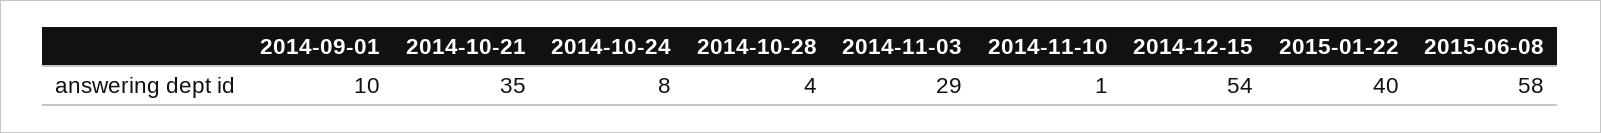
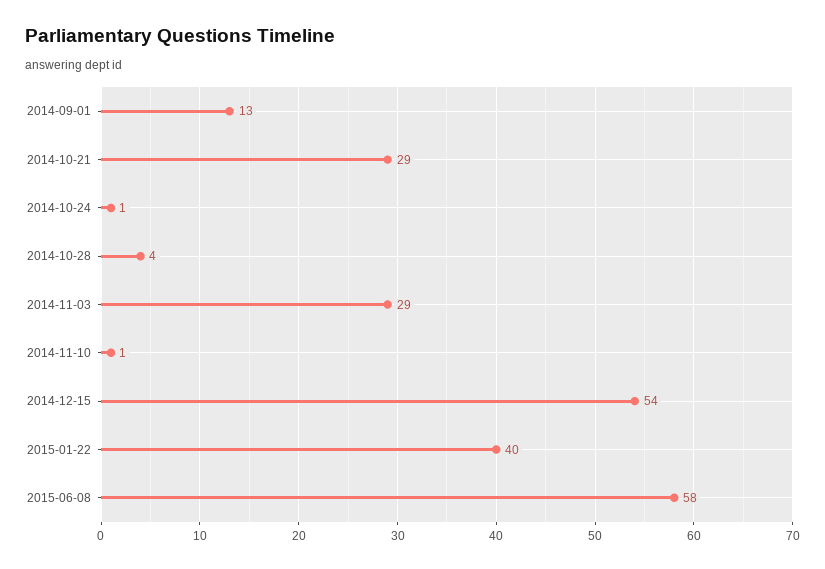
  {
-   "2014-09-01": 10,
+   "2014-09-01": 13,
-   "2014-10-21": 35,
+   "2014-10-21": 29,
-   "2014-10-24": 8,
+   "2014-10-24": 1,
    "2014-10-28": 4,
    "2014-11-03": 29,
    "2014-11-10": 1,
    "2014-12-15": 54,
    "2015-01-22": 40,
    "2015-06-08": 58
  }

